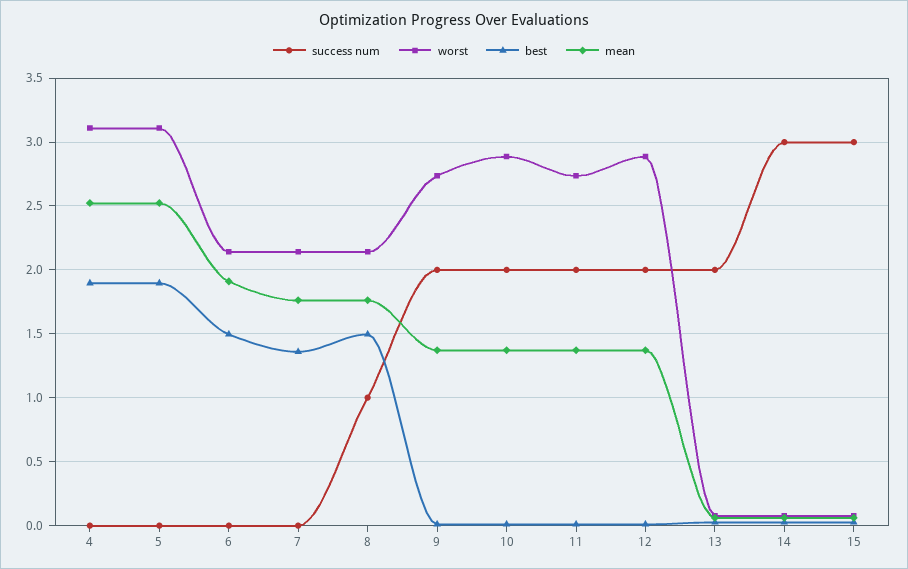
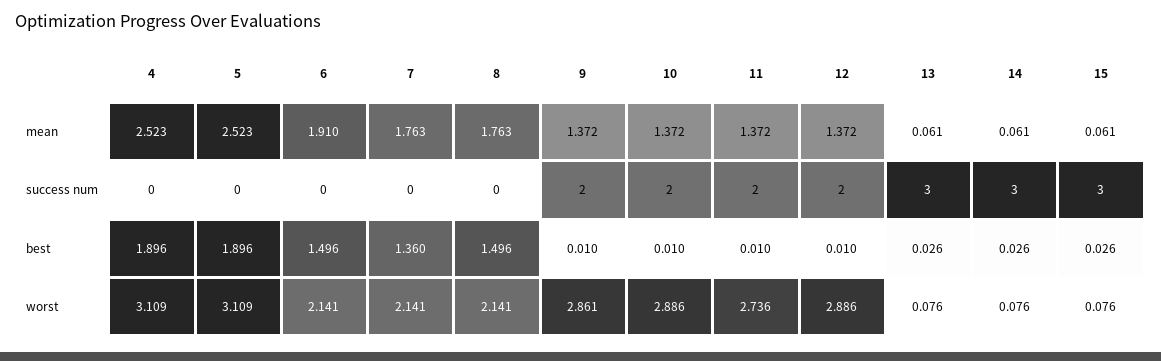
  {
    "success num": {
      "4": 0,
      "5": 0,
      "6": 0,
      "7": 0,
-     "8": 1,
+     "8": 0,
      "9": 2,
      "10": 2,
      "11": 2,
      "12": 2,
-     "13": 2,
+     "13": 3,
      "14": 3,
      "15": 3
    },
    "worst": {
      "4": 3.109,
      "5": 3.109,
      "6": 2.141,
      "7": 2.141,
      "8": 2.141,
-     "9": 2.75,
+     "9": 2.861,
      "10": 2.886,
      "11": 2.736,
      "12": 2.886,
      "13": 0.076,
      "14": 0.076,
      "15": 0.076
    },
    "best": {
      "4": 1.896,
      "5": 1.896,
      "6": 1.496,
      "7": 1.36,
      "8": 1.496,
      "9": 0.01,
      "10": 0.01,
      "11": 0.01,
      "12": 0.01,
      "13": 0.026,
      "14": 0.026,
      "15": 0.026
    },
    "mean": {
      "4": 2.523,
      "5": 2.523,
      "6": 1.91,
      "7": 1.763,
      "8": 1.763,
      "9": 1.372,
      "10": 1.372,
      "11": 1.372,
      "12": 1.372,
      "13": 0.061,
      "14": 0.061,
      "15": 0.061
    }
  }

